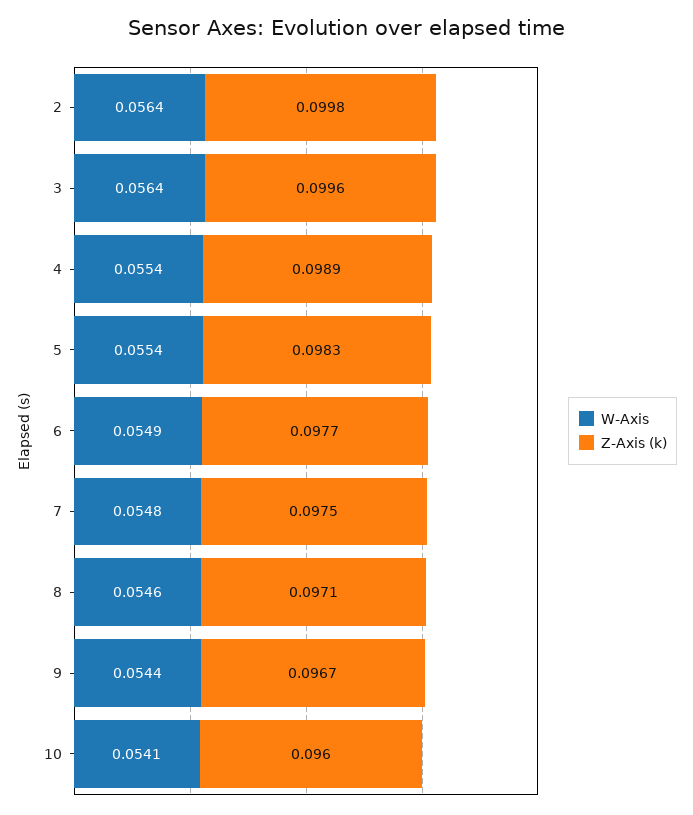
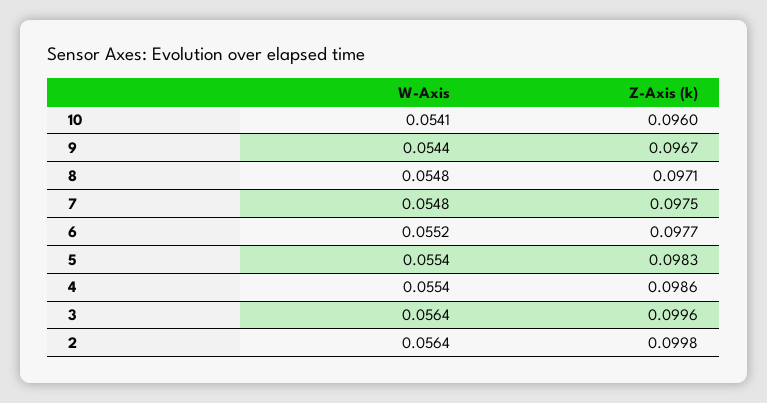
  {
    "W-Axis": {
      "2": 0.0564,
      "3": 0.0564,
      "4": 0.0554,
      "5": 0.0554,
-     "6": 0.0549,
+     "6": 0.0552,
      "7": 0.0548,
-     "8": 0.0546,
+     "8": 0.0548,
      "9": 0.0544,
      "10": 0.0541
    },
    "Z-Axis (k)": {
      "2": 0.0998,
      "3": 0.0996,
-     "4": 0.0989,
+     "4": 0.0986,
      "5": 0.0983,
      "6": 0.0977,
      "7": 0.0975,
      "8": 0.0971,
      "9": 0.0967,
      "10": 0.096
    }
  }

